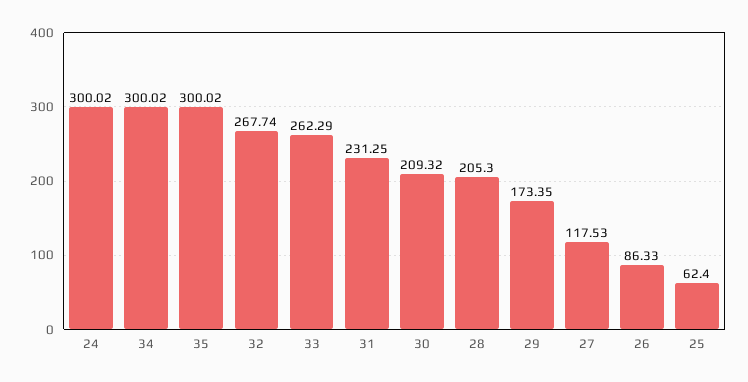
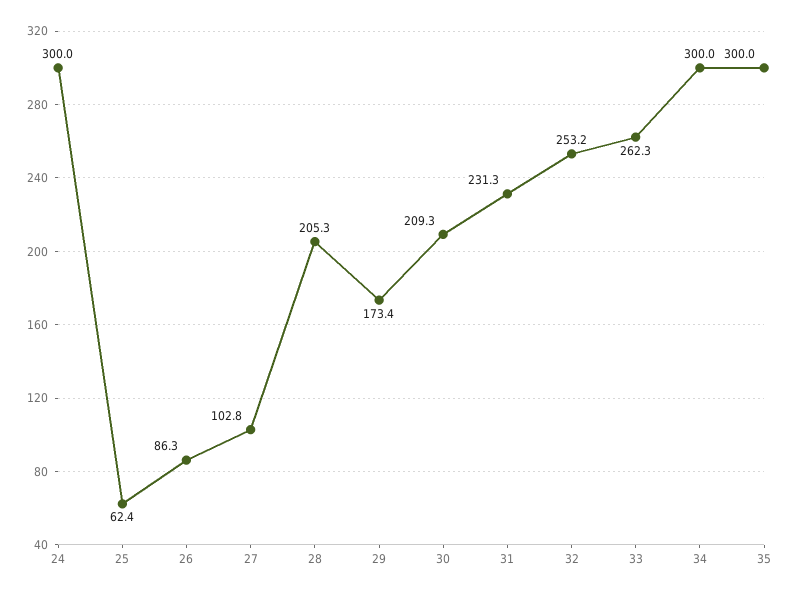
  {
    "24": 300.02,
    "34": 300.02,
    "35": 300.02,
-   "32": 267.74,
+   "32": 253.2,
    "33": 262.29,
    "31": 231.25,
    "30": 209.32,
    "28": 205.3,
    "29": 173.35,
-   "27": 117.53,
+   "27": 102.8,
    "26": 86.33,
    "25": 62.4
  }

